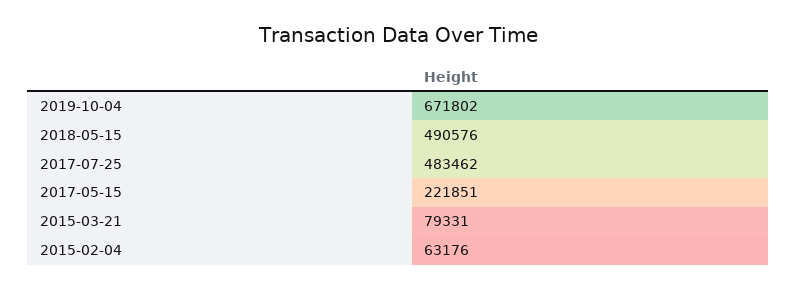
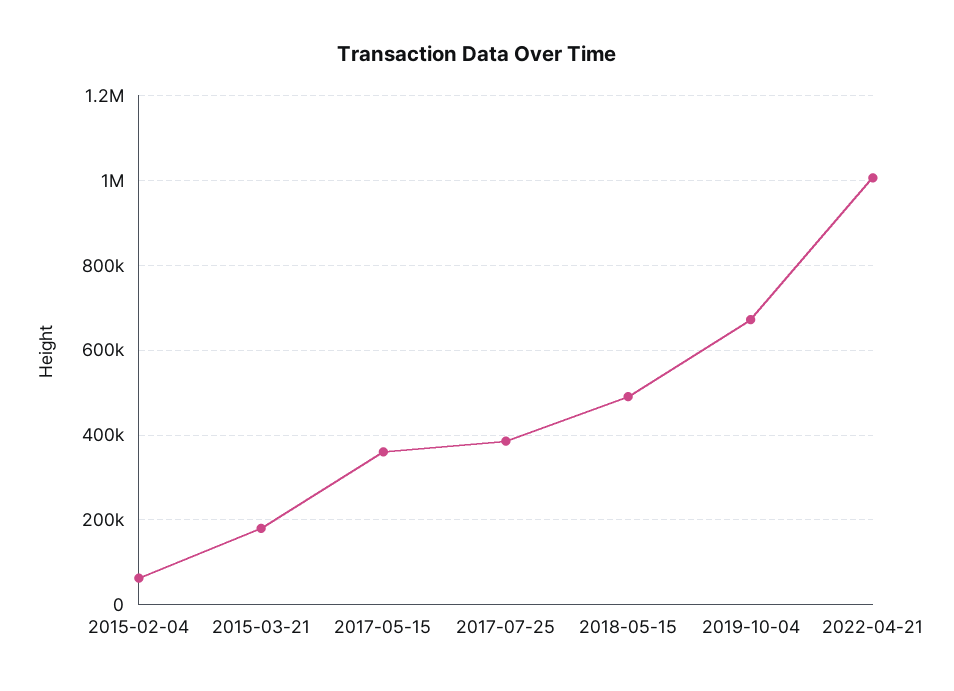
  {
    "2019-10-04": 671802,
    "2018-05-15": 490576,
-   "2017-07-25": 483462,
+   "2017-07-25": 380000,
-   "2017-05-15": 221851,
+   "2017-05-15": 360000,
-   "2015-03-21": 79331,
+   "2015-03-21": 180000,
-   "2015-02-04": 63176
+   "2015-02-04": 63176,
+   "2022-04-21": 1000000
  }

